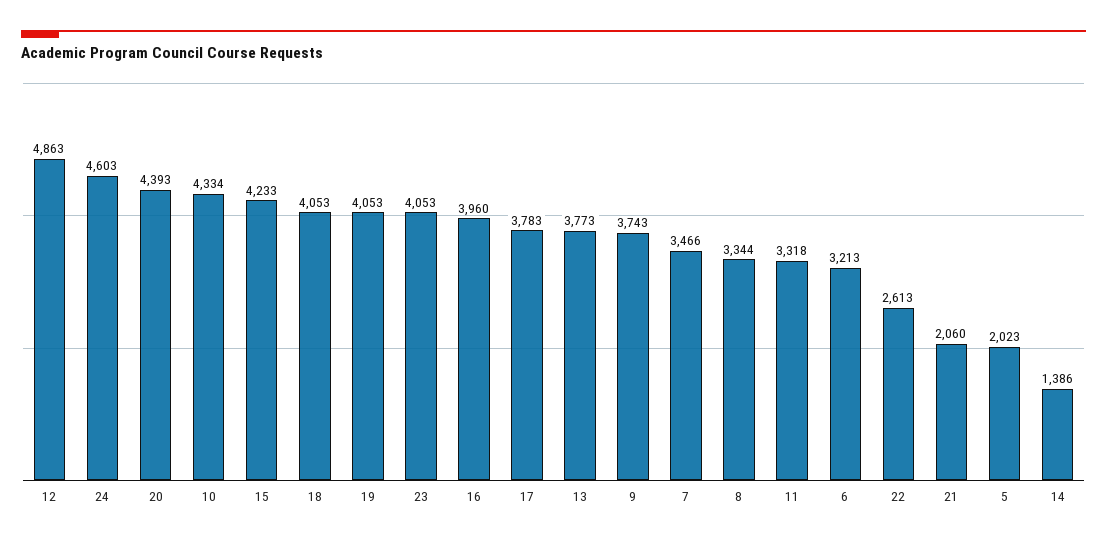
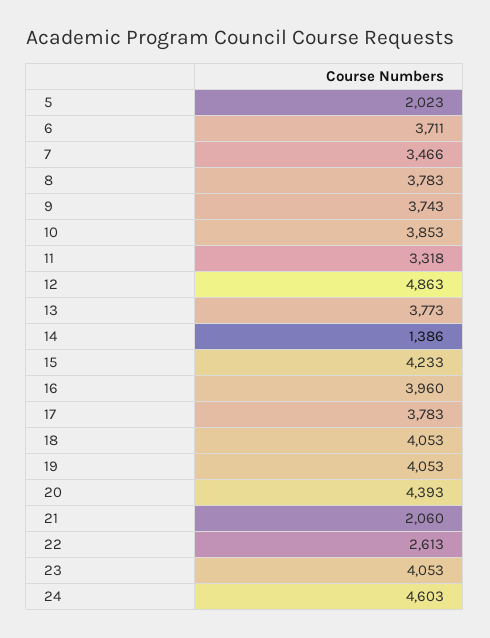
  {
    "12": 4863,
    "24": 4603,
    "20": 4393,
-   "10": 4334,
+   "10": 3853,
    "15": 4233,
    "18": 4053,
    "19": 4053,
    "23": 4053,
    "16": 3960,
    "17": 3783,
    "13": 3773,
    "9": 3743,
    "7": 3466,
-   "8": 3344,
+   "8": 3783,
    "11": 3318,
-   "6": 3213,
+   "6": 3711,
    "22": 2613,
    "21": 2060,
    "5": 2023,
    "14": 1386
  }

